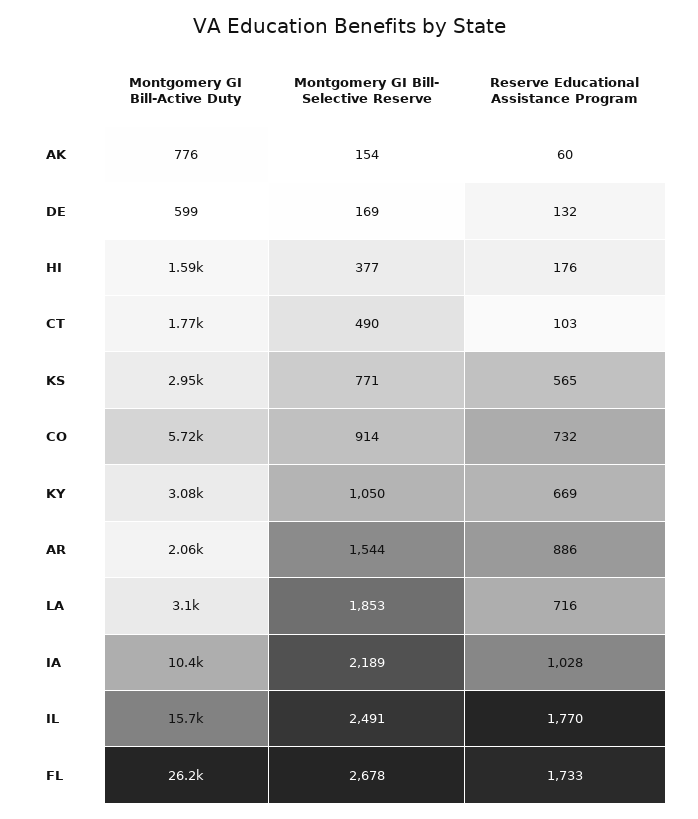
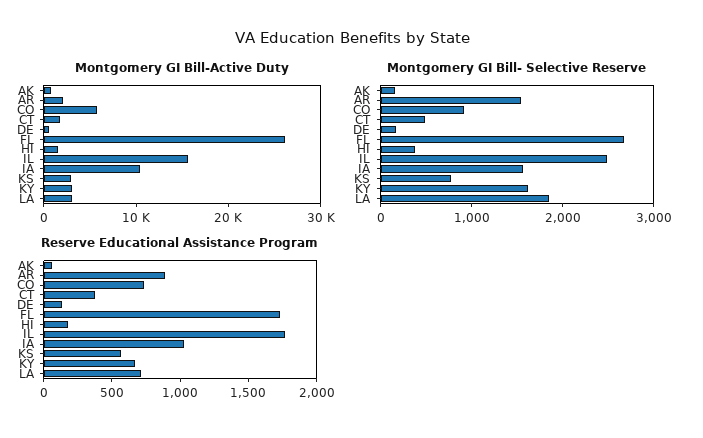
  {
    "Montgomery GI Bill-Active Duty": {
      "AK": 776,
      "DE": 599,
      "HI": 1590,
      "CT": 1770,
      "KS": 2950,
      "CO": 5720,
      "KY": 3080,
      "AR": 2060,
      "LA": 3100,
      "IA": 10400,
      "IL": 15700,
      "FL": 26200
    },
    "Montgomery GI Bill- Selective Reserve": {
      "AK": 154,
      "DE": 169,
      "HI": 377,
      "CT": 490,
      "KS": 771,
      "CO": 914,
-     "KY": 1050,
+     "KY": 1600,
      "AR": 1544,
      "LA": 1853,
-     "IA": 2189,
+     "IA": 1600,
      "IL": 2491,
      "FL": 2678
    },
    "Reserve Educational Assistance Program": {
      "AK": 60,
      "DE": 132,
      "HI": 176,
-     "CT": 103,
+     "CT": 400,
      "KS": 565,
      "CO": 732,
      "KY": 669,
      "AR": 886,
      "LA": 716,
      "IA": 1028,
      "IL": 1770,
      "FL": 1733
    }
  }

